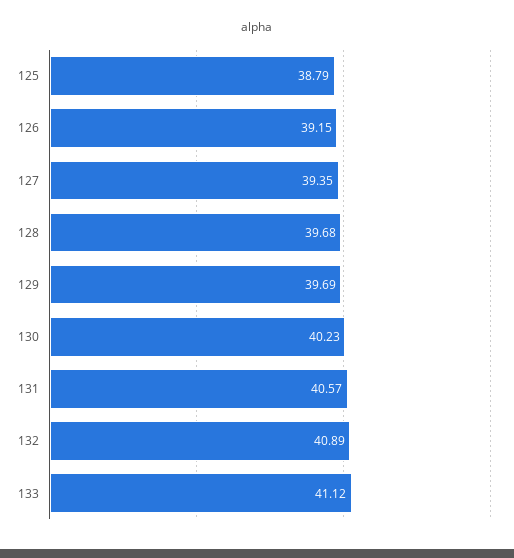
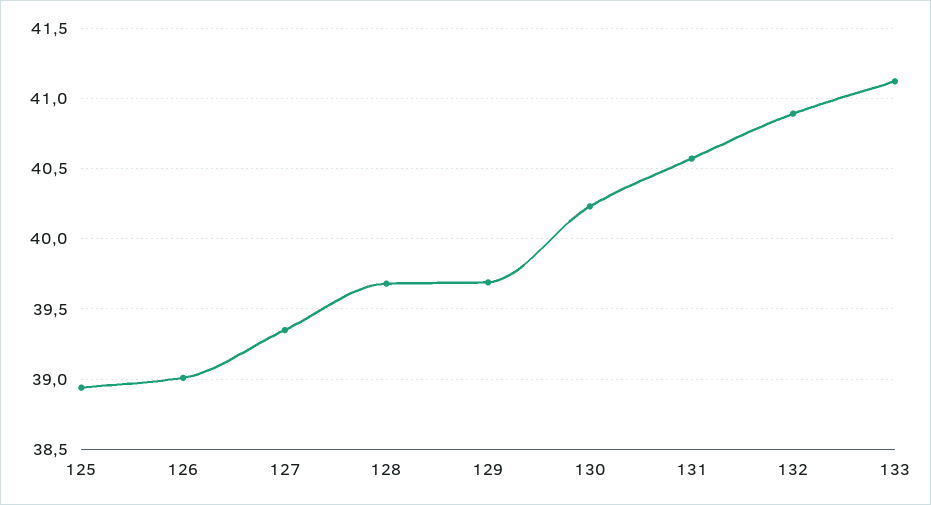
  {
-   "125": 38.79,
+   "125": 38.95,
-   "126": 39.15,
+   "126": 39,
    "127": 39.35,
    "128": 39.68,
    "129": 39.69,
    "130": 40.23,
    "131": 40.57,
    "132": 40.89,
    "133": 41.12
  }

